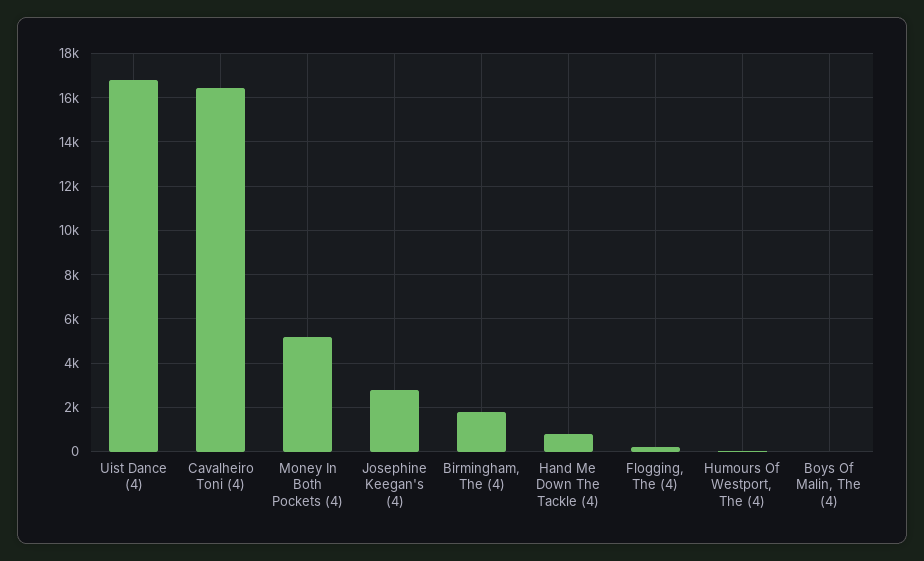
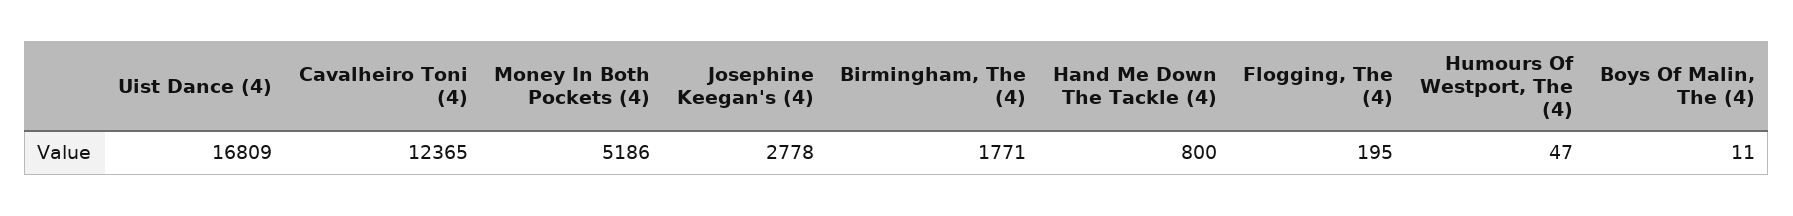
  {
    "Uist Dance (4)": 16809,
-   "Cavalheiro Toni (4)": 16500,
+   "Cavalheiro Toni (4)": 12365,
    "Money In Both Pockets (4)": 5186,
    "Josephine Keegan's (4)": 2778,
    "Birmingham, The (4)": 1771,
    "Hand Me Down The Tackle (4)": 800,
    "Flogging, The (4)": 195,
    "Humours Of Westport, The (4)": 47,
    "Boys Of Malin, The (4)": 11
  }

